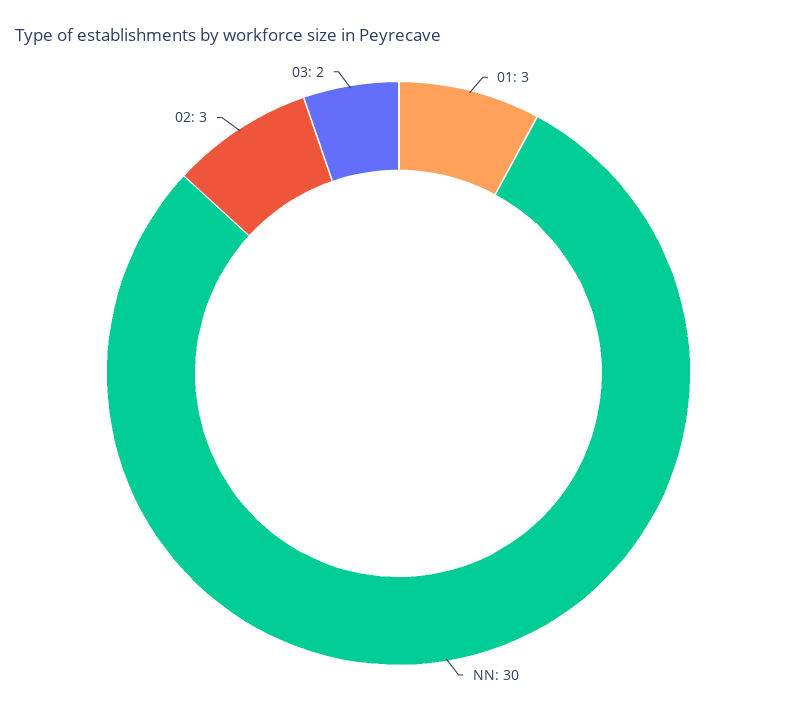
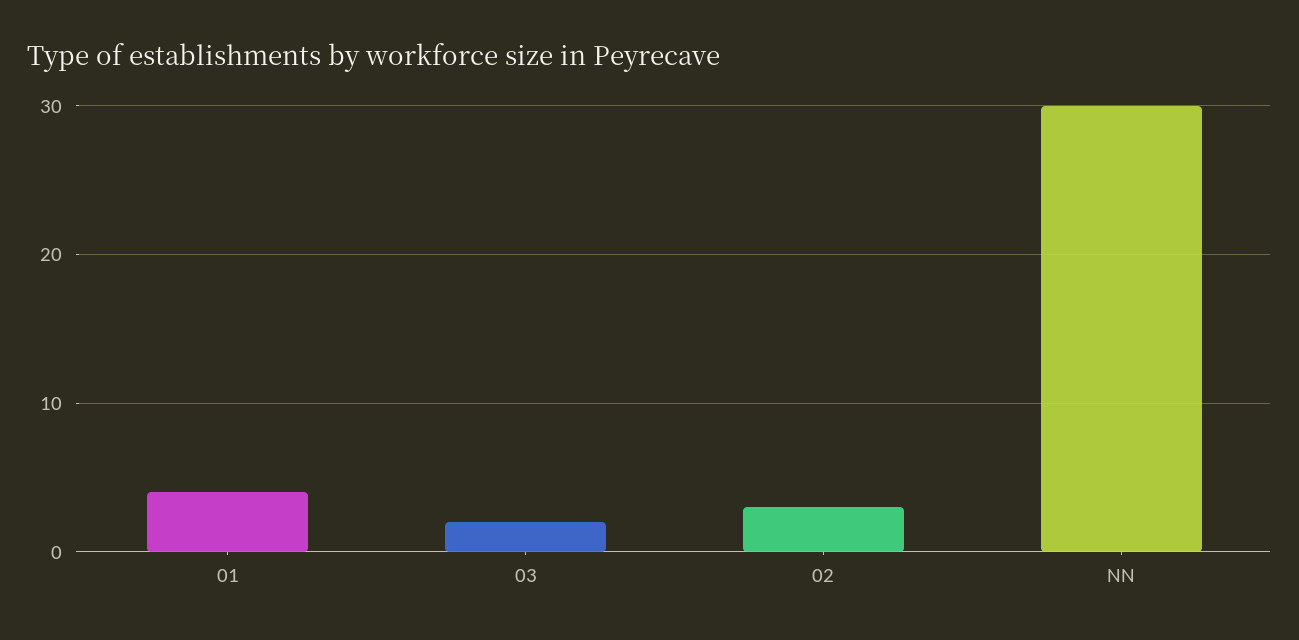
  {
-   "01": 3,
+   "01": 4,
    "NN": 30,
    "02": 3,
    "03": 2
  }

